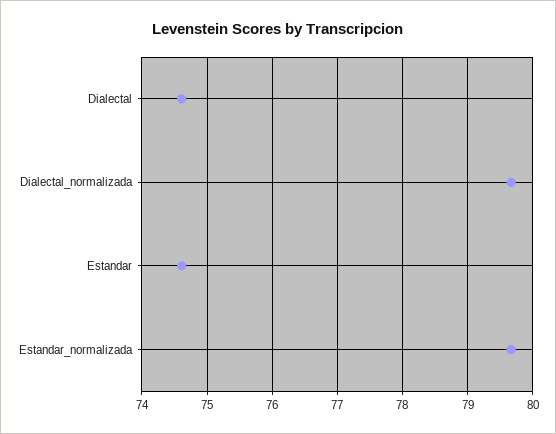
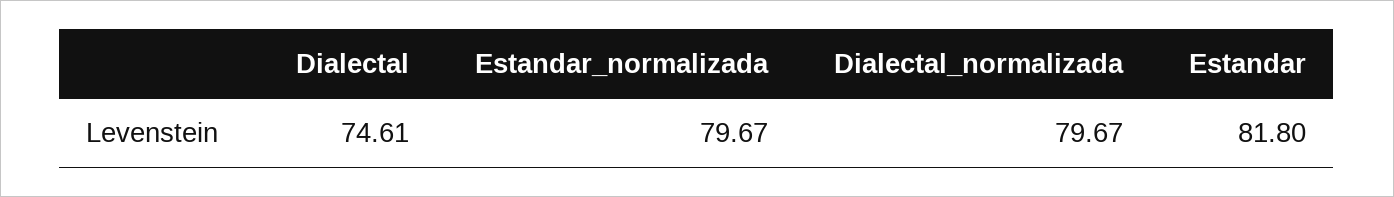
  {
    "Dialectal": 74.61,
    "Dialectal_normalizada": 79.67,
-   "Estandar": 74.6,
+   "Estandar": 81.8,
    "Estandar_normalizada": 79.67
  }

